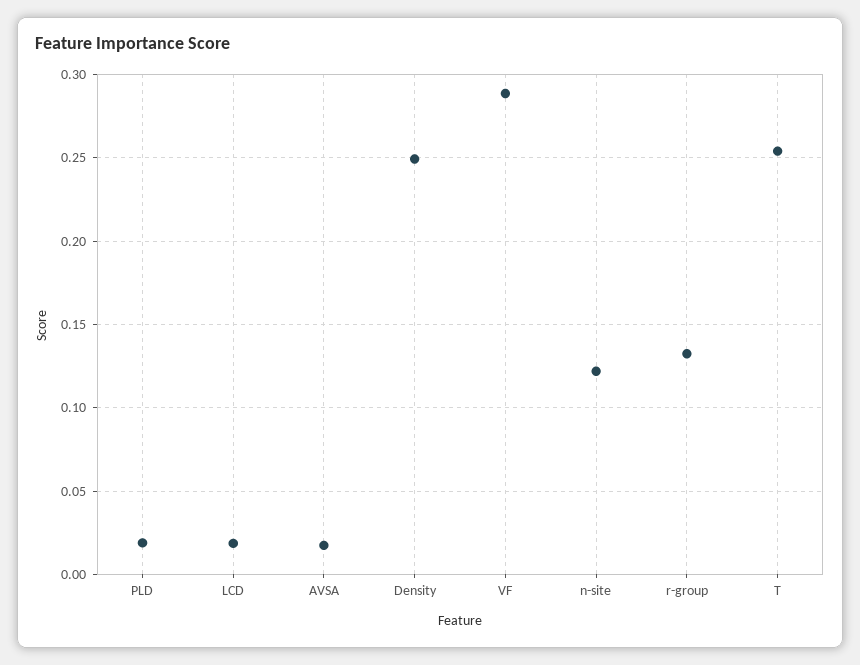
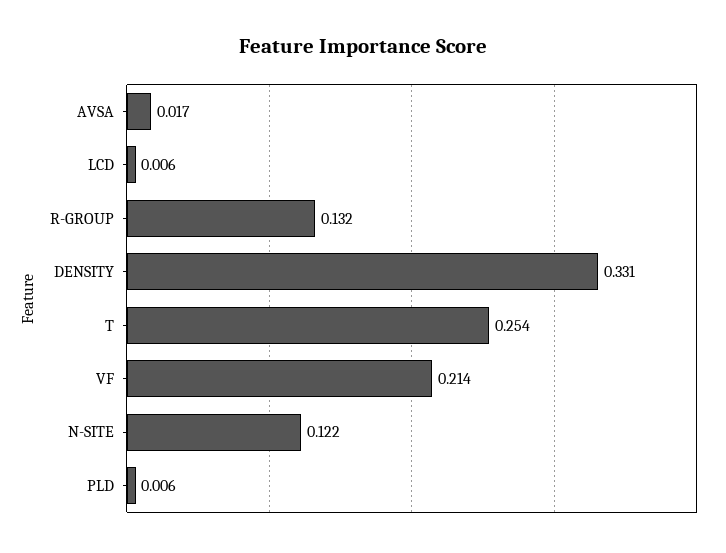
  {
-   "PLD": 0.02,
+   "PLD": 0.006,
-   "LCD": 0.02,
+   "LCD": 0.006,
    "AVSA": 0.017,
-   "Density": 0.25,
+   "Density": 0.331,
-   "VF": 0.29,
+   "VF": 0.214,
    "n-site": 0.122,
    "r-group": 0.132,
    "T": 0.254
  }

